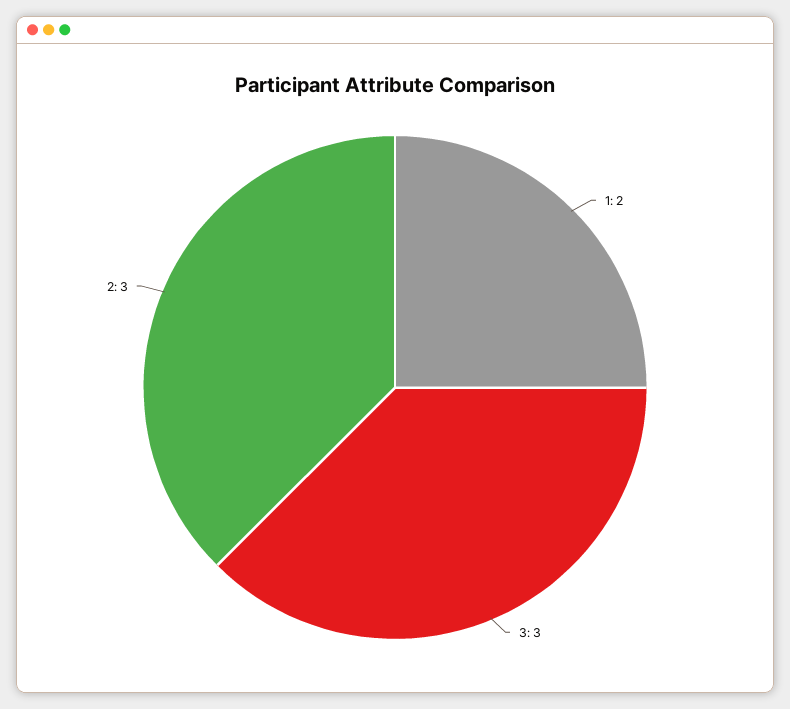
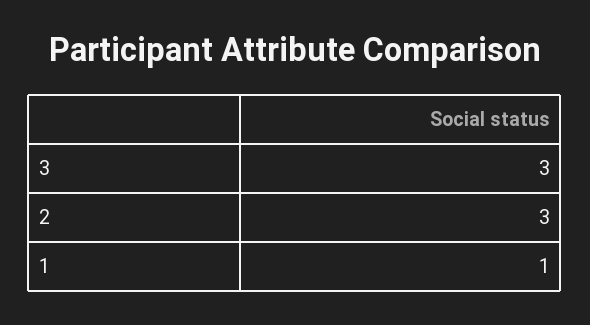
  {
-   "1": 2,
+   "1": 1,
    "3": 3,
    "2": 3
  }

